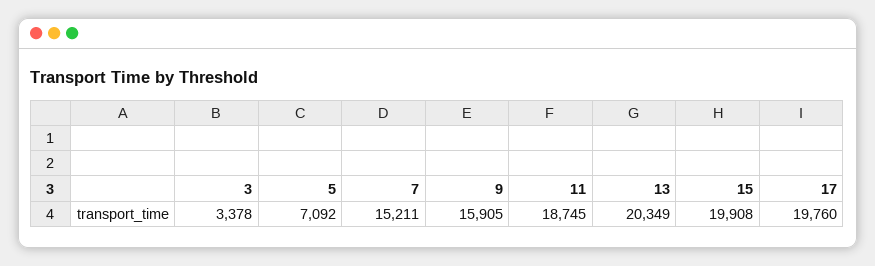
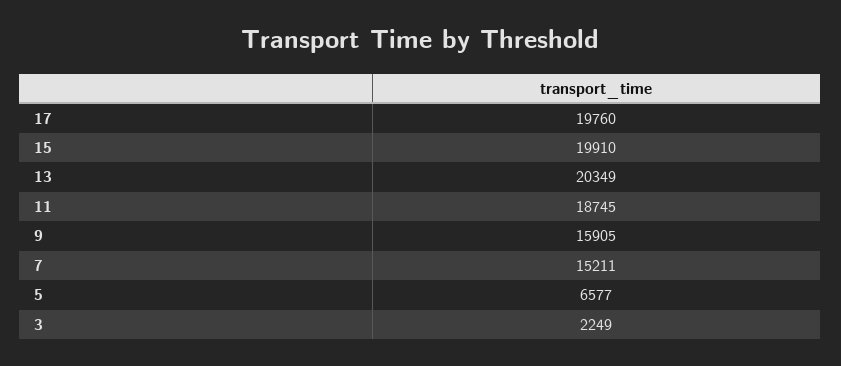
  {
-   "3": 3378,
+   "3": 2249,
-   "5": 7092,
+   "5": 6577,
    "7": 15211,
    "9": 15905,
    "11": 18745,
    "13": 20349,
-   "15": 19908,
+   "15": 19910,
    "17": 19760
  }

